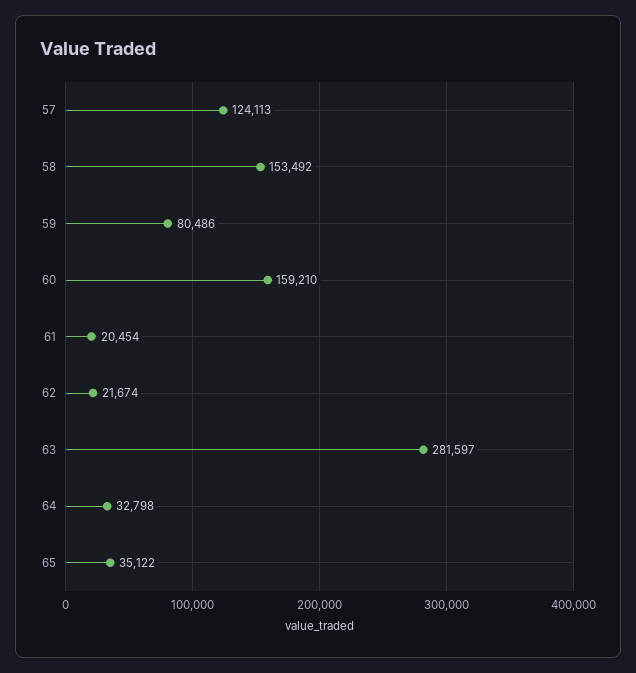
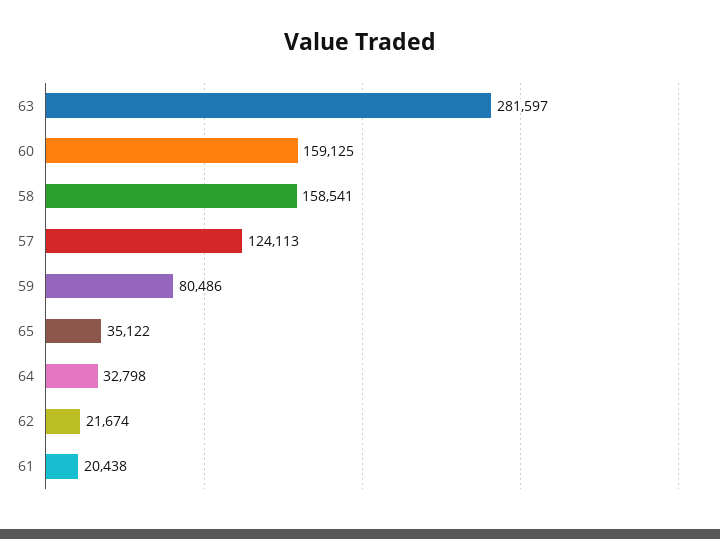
  {
    "57": 124113,
-   "58": 153492,
+   "58": 158541,
    "59": 80486,
-   "60": 159210,
+   "60": 159125,
-   "61": 20454,
+   "61": 20438,
    "62": 21674,
    "63": 281597,
    "64": 32798,
    "65": 35122
  }

